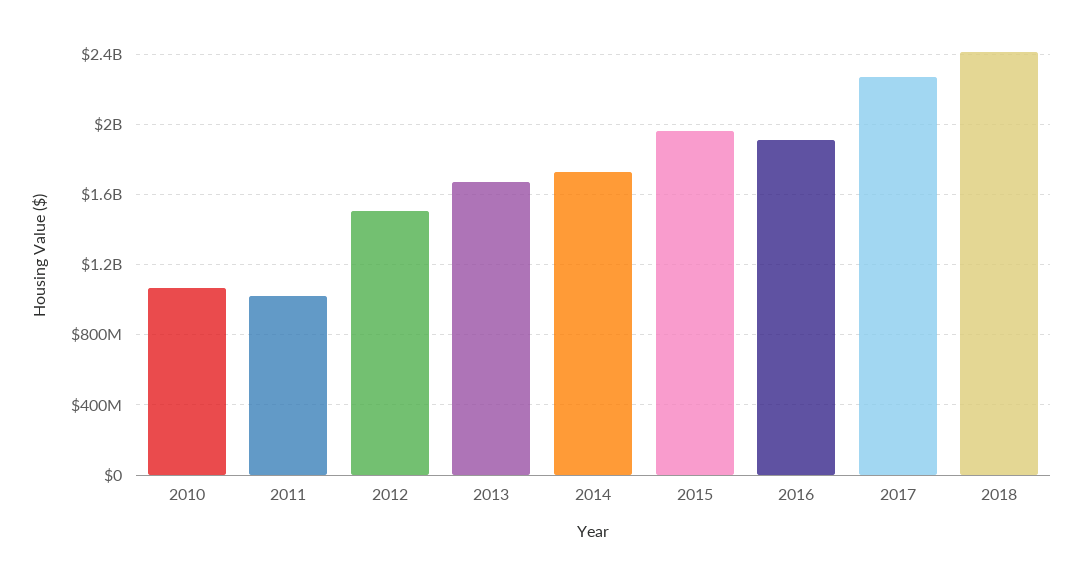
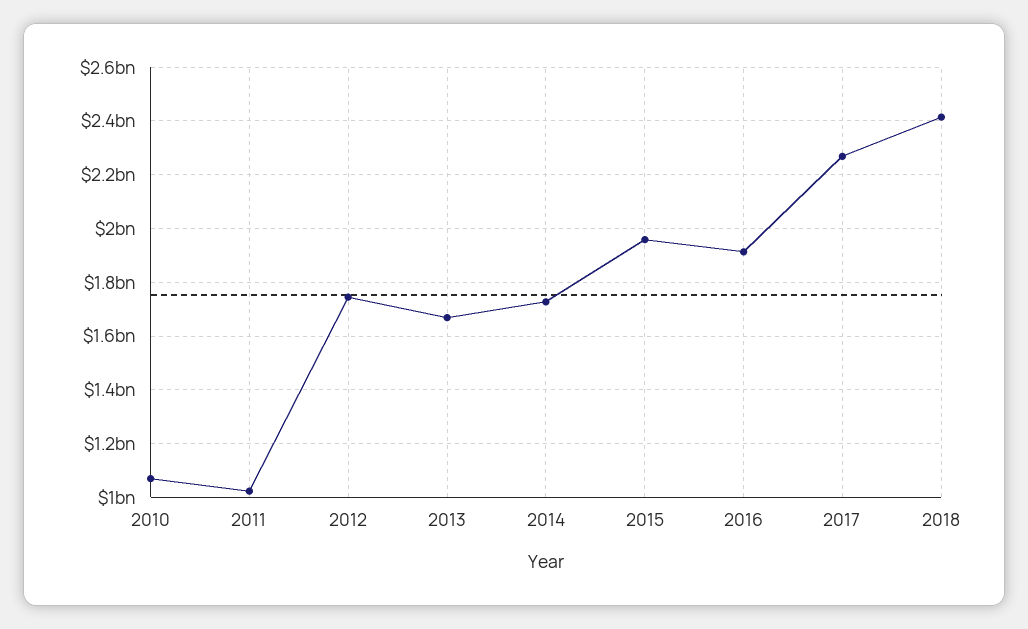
  {
    "2010": 1075000000,
    "2011": 1025000000,
-   "2012": 1500000000,
+   "2012": 1750000000,
    "2013": 1675000000,
    "2014": 1725000000,
    "2015": 1950000000,
    "2016": 1925000000,
    "2017": 2275000000,
    "2018": 2425000000
  }

